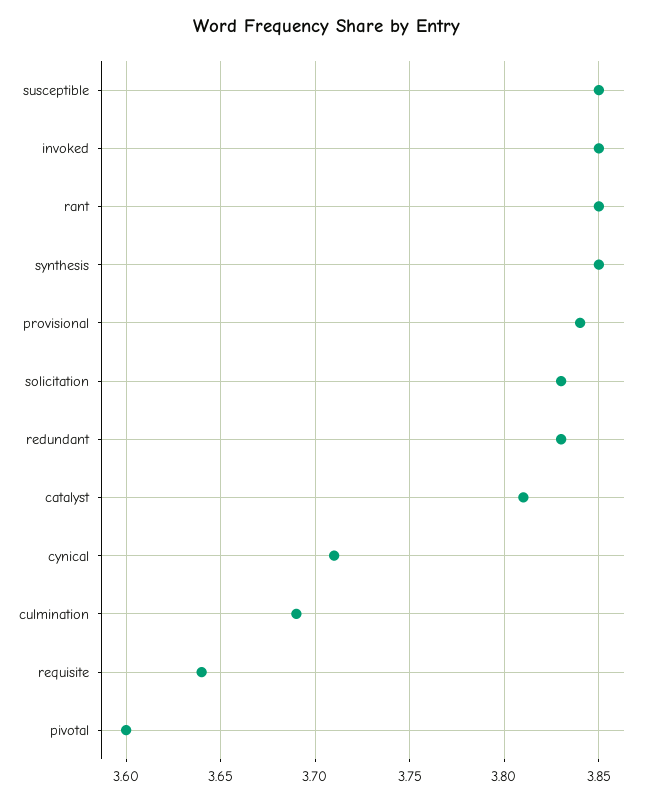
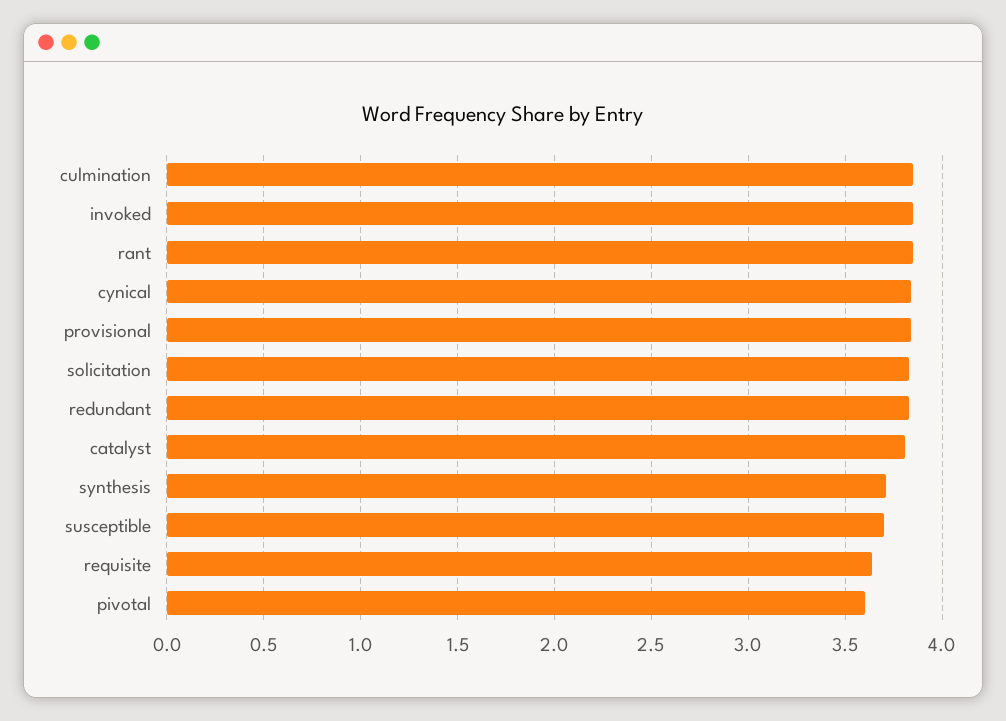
  {
-   "susceptible": 3.85,
+   "susceptible": 3.7,
    "invoked": 3.85,
    "rant": 3.85,
-   "synthesis": 3.85,
+   "synthesis": 3.7,
    "provisional": 3.84,
    "solicitation": 3.83,
    "redundant": 3.83,
    "catalyst": 3.81,
-   "cynical": 3.71,
+   "cynical": 3.85,
-   "culmination": 3.69,
+   "culmination": 3.85,
    "requisite": 3.64,
    "pivotal": 3.6
  }

